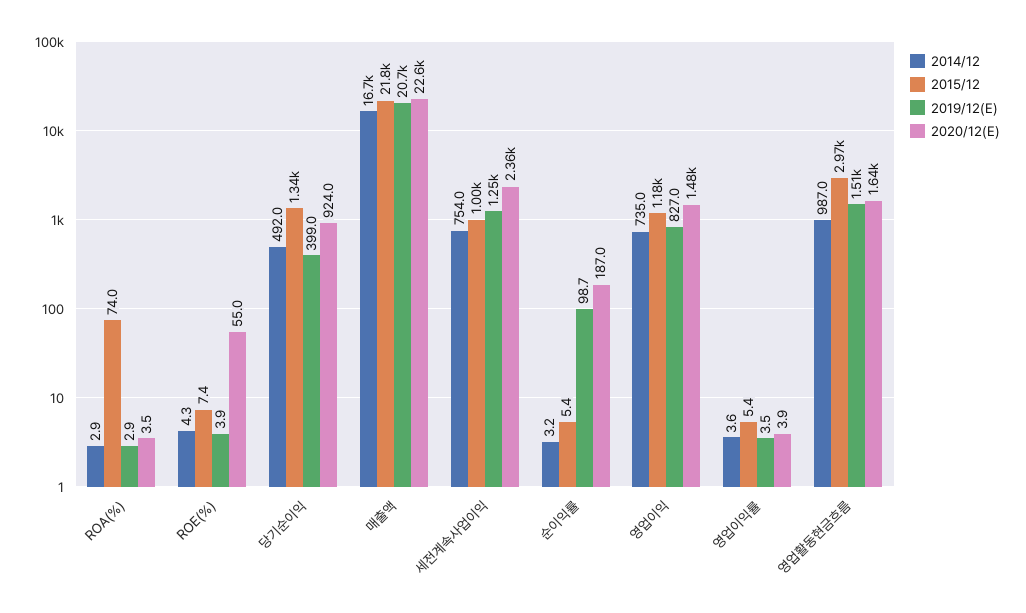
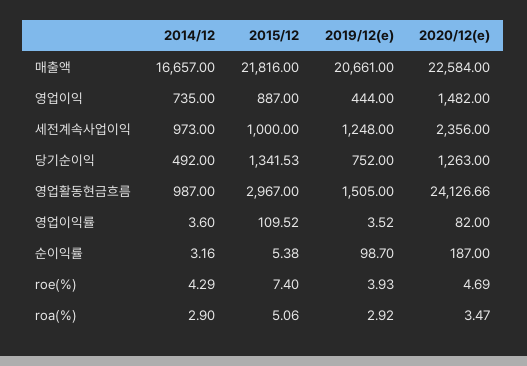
  {
    "2014/12": {
      "ROA(%)": 2.9,
      "ROE(%)": 4.29,
      "당기순이익": 492,
      "매출액": 16657,
-     "세전계속사업이익": 754,
+     "세전계속사업이익": 973,
      "순이익률": 3.16,
      "영업이익": 735,
      "영업이익률": 3.6,
      "영업활동현금흐름": 987
    },
    "2015/12": {
-     "ROA(%)": 74,
+     "ROA(%)": 5.06,
      "ROE(%)": 7.4,
      "당기순이익": 1341.53,
      "매출액": 21816,
      "세전계속사업이익": 1000,
      "순이익률": 5.38,
-     "영업이익": 1180,
+     "영업이익": 887,
-     "영업이익률": 5.4,
+     "영업이익률": 109.52,
      "영업활동현금흐름": 2967
    },
    "2019/12(E)": {
      "ROA(%)": 2.92,
      "ROE(%)": 3.93,
-     "당기순이익": 399,
+     "당기순이익": 752,
      "매출액": 20661,
      "세전계속사업이익": 1248,
      "순이익률": 98.7,
-     "영업이익": 827,
+     "영업이익": 444,
      "영업이익률": 3.52,
      "영업활동현금흐름": 1505
    },
    "2020/12(E)": {
      "ROA(%)": 3.47,
-     "ROE(%)": 55,
+     "ROE(%)": 4.69,
-     "당기순이익": 924,
+     "당기순이익": 1263,
      "매출액": 22584,
      "세전계속사업이익": 2356,
      "순이익률": 187,
      "영업이익": 1482,
-     "영업이익률": 3.9,
+     "영업이익률": 82,
-     "영업활동현금흐름": 1640
+     "영업활동현금흐름": 24126.66
    }
  }

